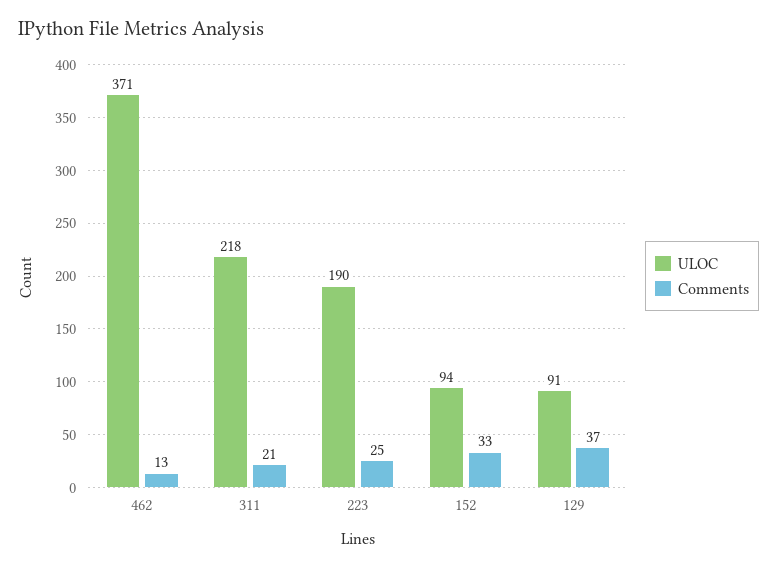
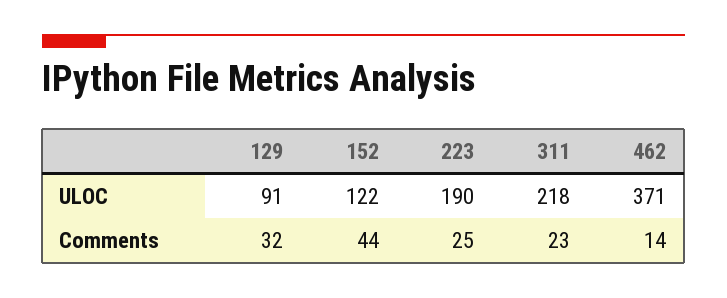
  {
    "ULOC": {
      "462": 371,
      "311": 218,
      "223": 190,
-     "152": 94,
+     "152": 122,
      "129": 91
    },
    "Comments": {
-     "462": 13,
+     "462": 14,
-     "311": 21,
+     "311": 23,
      "223": 25,
-     "152": 33,
+     "152": 44,
-     "129": 37
+     "129": 32
    }
  }

